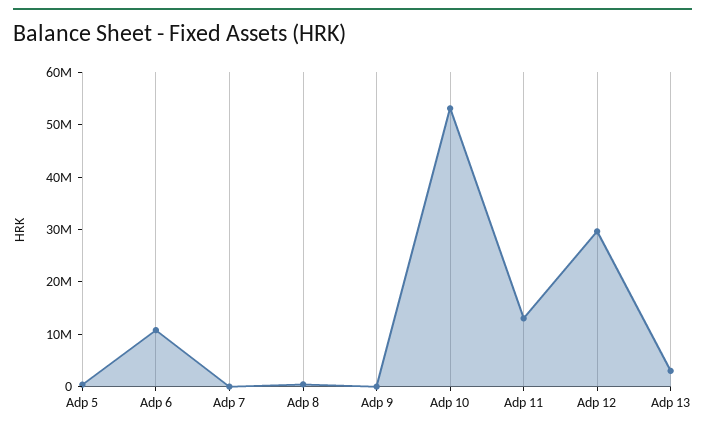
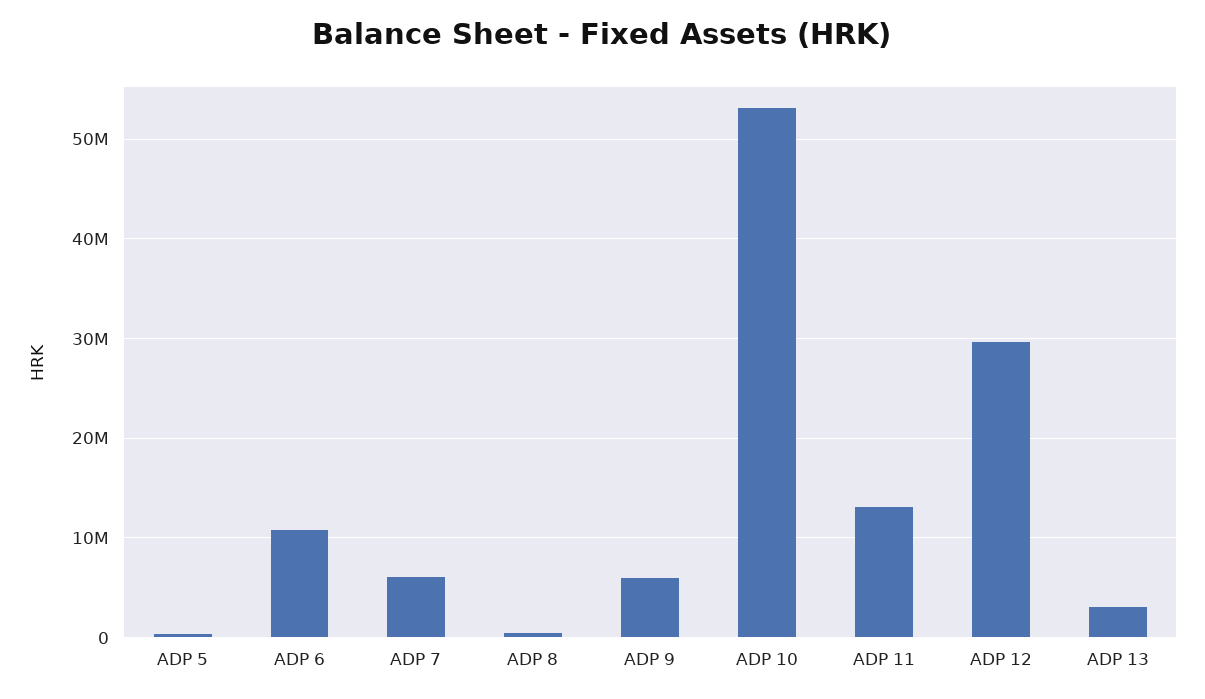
  {
    "Adp 5": 0,
    "Adp 6": 11000000,
-   "Adp 7": 0,
+   "Adp 7": 6000000,
    "Adp 8": 0,
-   "Adp 9": 0,
+   "Adp 9": 6000000,
    "Adp 10": 53000000,
    "Adp 11": 13000000,
    "Adp 12": 30000000,
    "Adp 13": 3000000
  }

